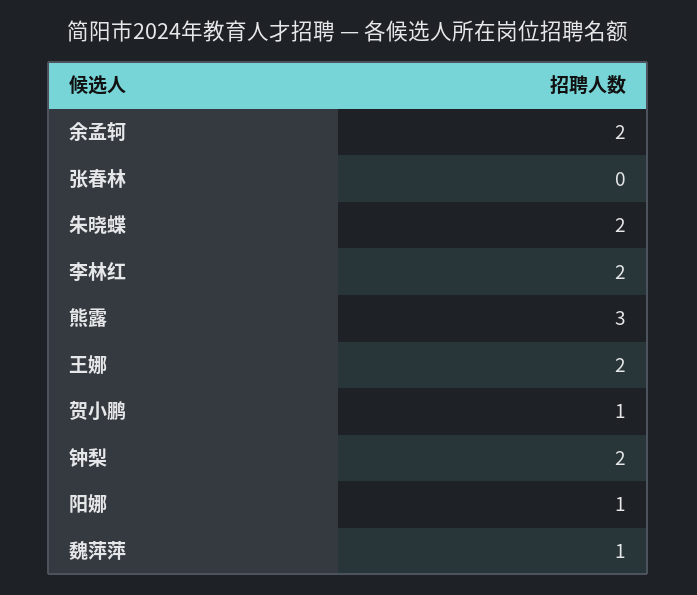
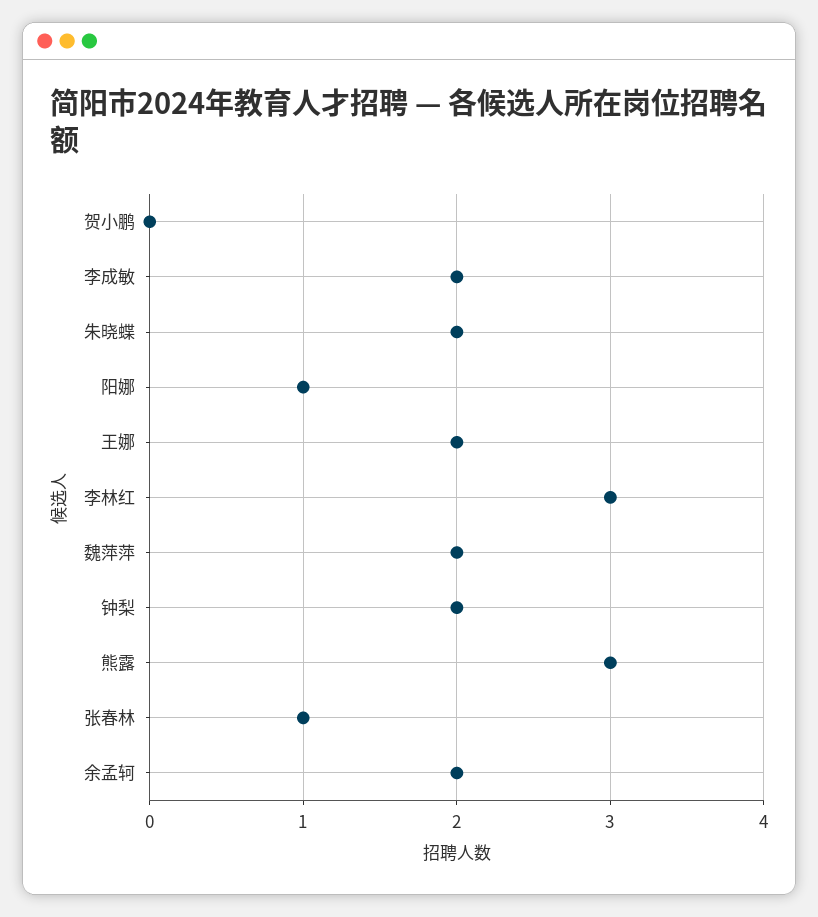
  {
    "余孟轲": 2,
-   "张春林": 0,
+   "张春林": 1,
    "朱晓蝶": 2,
-   "李林红": 2,
+   "李林红": 3,
    "熊露": 3,
    "王娜": 2,
-   "贺小鹏": 1,
+   "贺小鹏": 0,
    "钟梨": 2,
    "阳娜": 1,
-   "魏萍萍": 1
+   "魏萍萍": 2,
+   "李成敏": 2
  }

